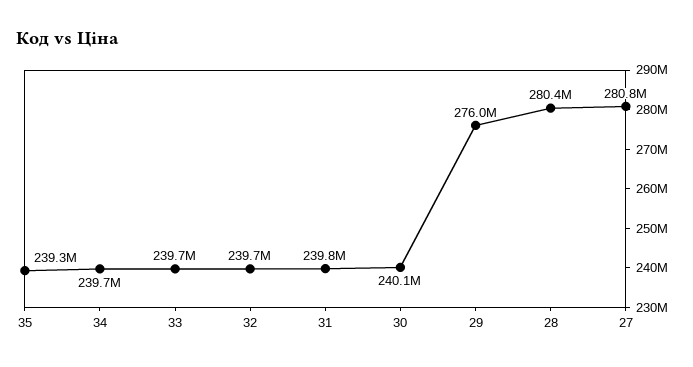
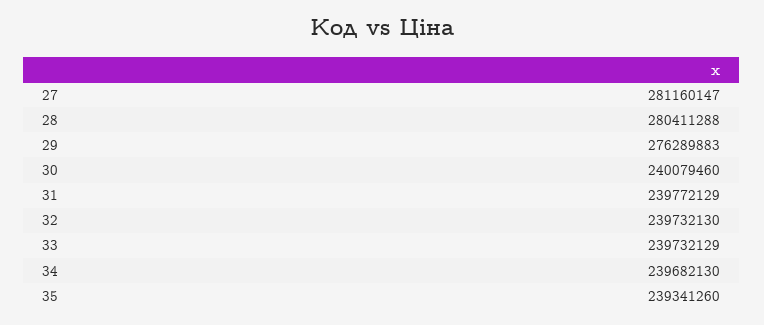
  {
    "35": 239341260,
    "34": 239682130,
    "33": 239732129,
    "32": 239732130,
    "31": 239772129,
    "30": 240079460,
-   "29": 276000000,
+   "29": 276289883,
    "28": 280411288,
-   "27": 280800000
+   "27": 281160147
  }

